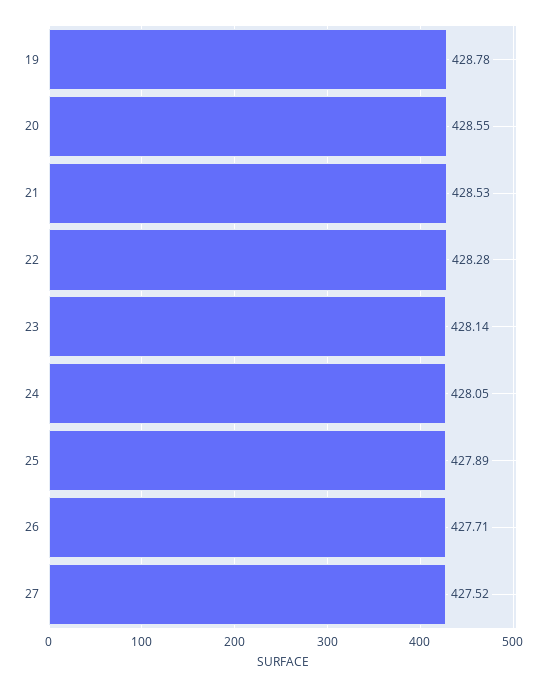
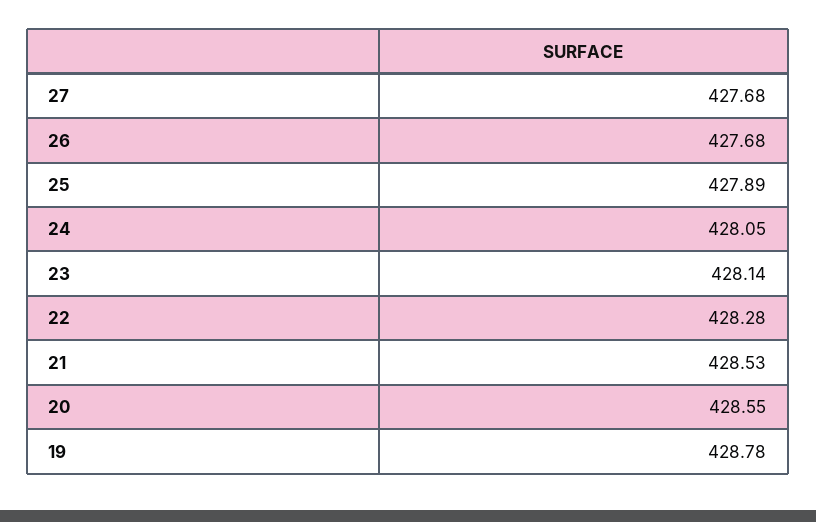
  {
    "19": 428.78,
    "20": 428.55,
    "21": 428.53,
    "22": 428.28,
    "23": 428.14,
    "24": 428.05,
    "25": 427.89,
-   "26": 427.71,
+   "26": 427.68,
-   "27": 427.52
+   "27": 427.68
  }

